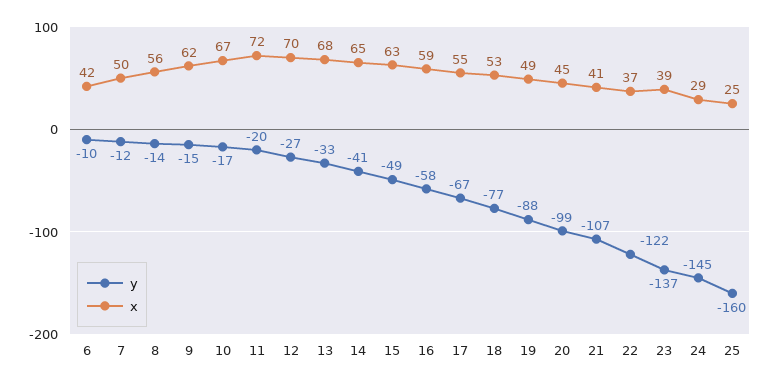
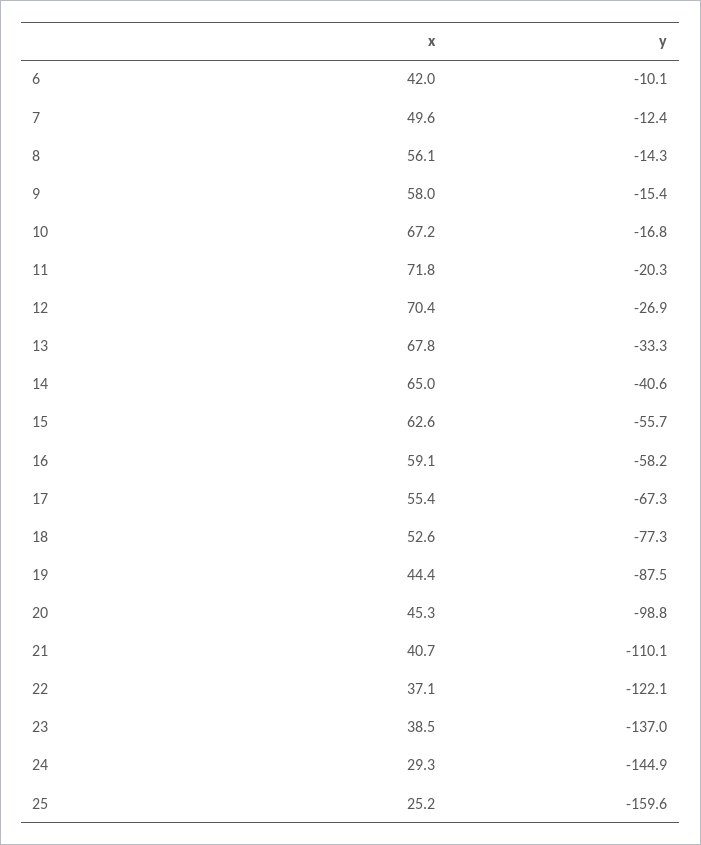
  {
    "y": {
      "6": -10.1,
      "7": -12.4,
      "8": -14.3,
      "9": -15.4,
      "10": -16.8,
      "11": -20.3,
      "12": -26.9,
      "13": -33.3,
      "14": -40.6,
-     "15": -49,
+     "15": -55.7,
      "16": -58.2,
      "17": -67.3,
      "18": -77.3,
      "19": -87.5,
      "20": -98.8,
-     "21": -107,
+     "21": -110.1,
      "22": -122.1,
      "23": -137,
      "24": -144.9,
      "25": -159.6
    },
    "x": {
      "6": 42,
      "7": 49.6,
      "8": 56.1,
-     "9": 62,
+     "9": 58,
      "10": 67.2,
      "11": 71.8,
      "12": 70.4,
      "13": 67.8,
      "14": 65,
      "15": 62.6,
      "16": 59.1,
      "17": 55.4,
      "18": 52.6,
-     "19": 49,
+     "19": 44.4,
      "20": 45.3,
      "21": 40.7,
      "22": 37.1,
      "23": 38.5,
      "24": 29.3,
      "25": 25.2
    }
  }

